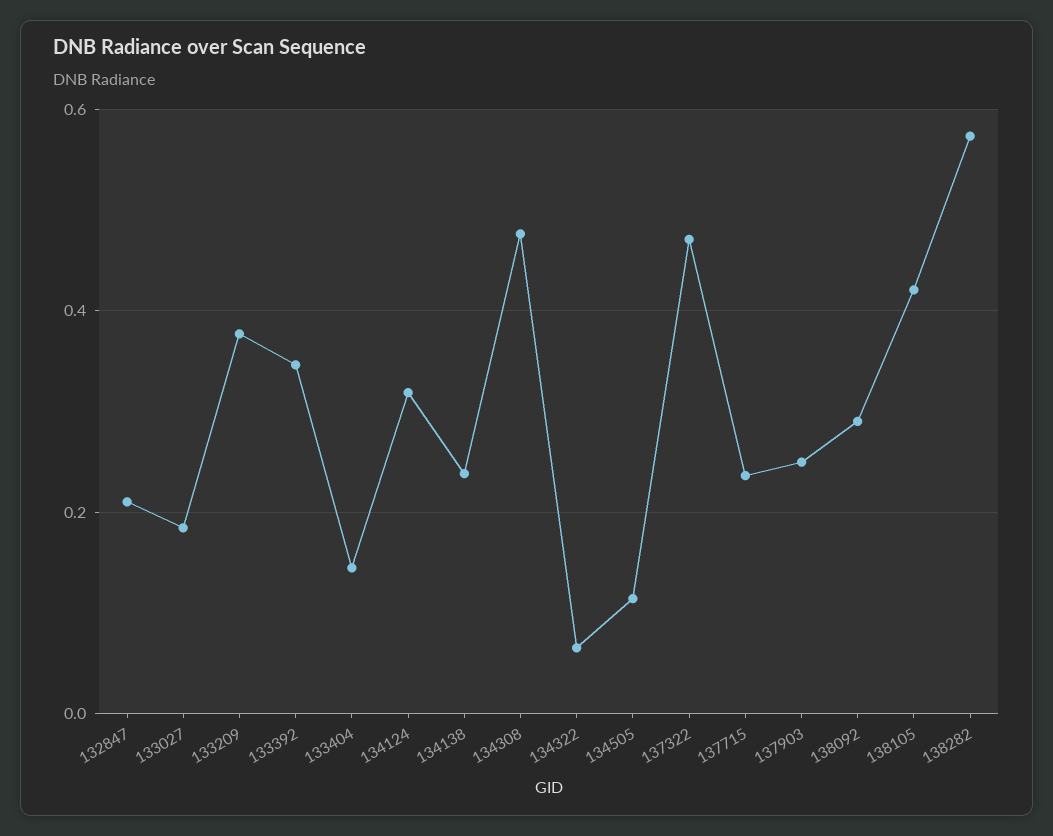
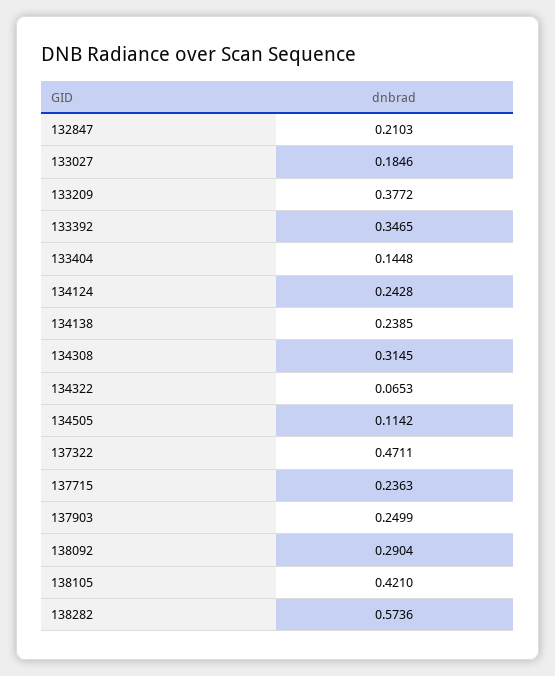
  {
    "132847": 0.2103,
    "133027": 0.1846,
    "133209": 0.3772,
    "133392": 0.3465,
    "133404": 0.1448,
-   "134124": 0.32,
+   "134124": 0.2428,
    "134138": 0.2385,
-   "134308": 0.48,
+   "134308": 0.3145,
    "134322": 0.0653,
    "134505": 0.1142,
    "137322": 0.4711,
    "137715": 0.2363,
    "137903": 0.2499,
    "138092": 0.2904,
    "138105": 0.421,
    "138282": 0.5736
  }

